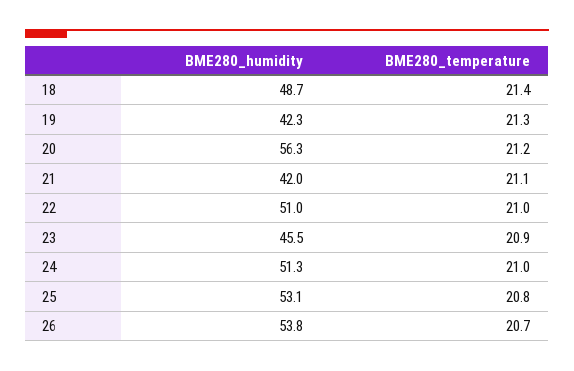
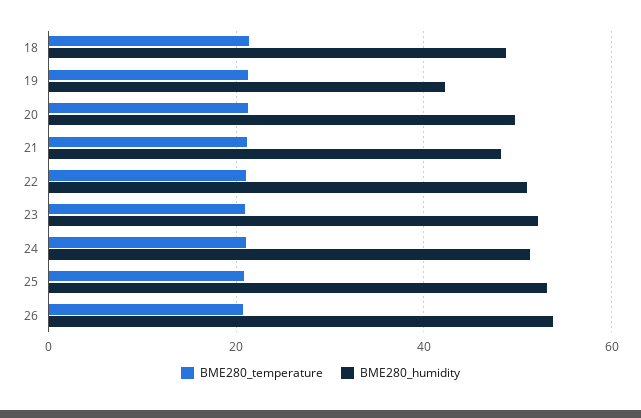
  {
    "BME280_humidity": {
      "18": 48.7,
      "19": 42.3,
-     "20": 56.3,
+     "20": 50,
-     "21": 42,
+     "21": 48,
      "22": 51,
-     "23": 45.5,
+     "23": 52,
      "24": 51.3,
      "25": 53.1,
      "26": 53.8
    },
    "BME280_temperature": {
      "18": 21.4,
      "19": 21.3,
      "20": 21.2,
      "21": 21.1,
      "22": 21,
      "23": 20.9,
      "24": 21,
      "25": 20.8,
      "26": 20.7
    }
  }

